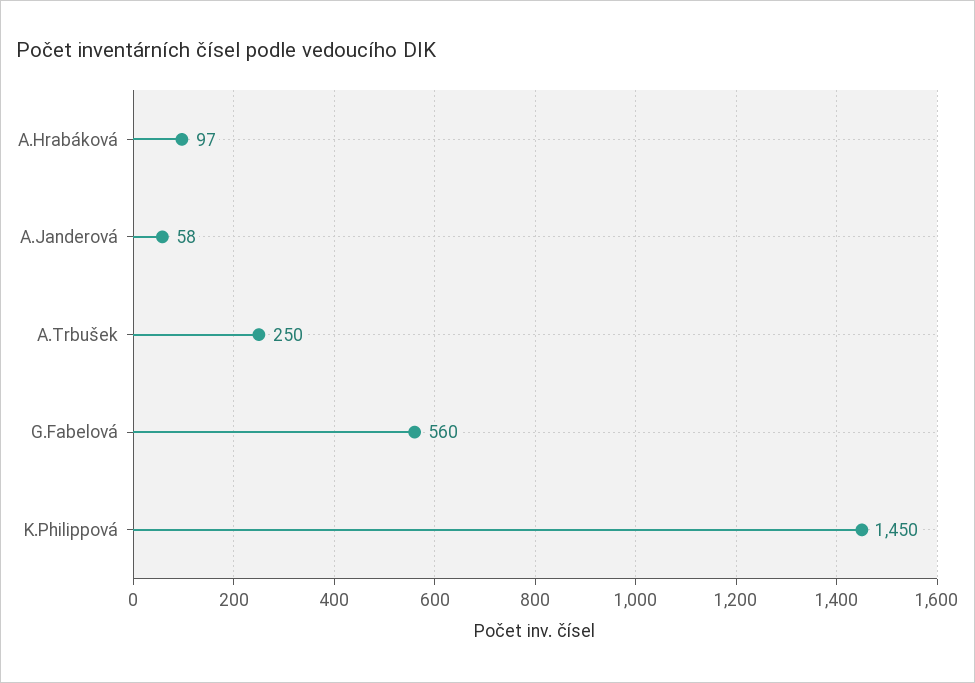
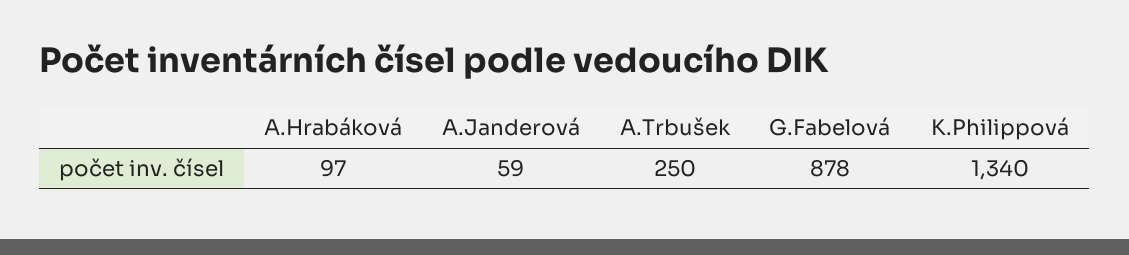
  {
    "A.Hrabáková": 97,
-   "A.Janderová": 58,
+   "A.Janderová": 59,
    "A.Trbušek": 250,
-   "G.Fabelová": 560,
+   "G.Fabelová": 878,
-   "K.Philippová": 1450
+   "K.Philippová": 1340
  }

